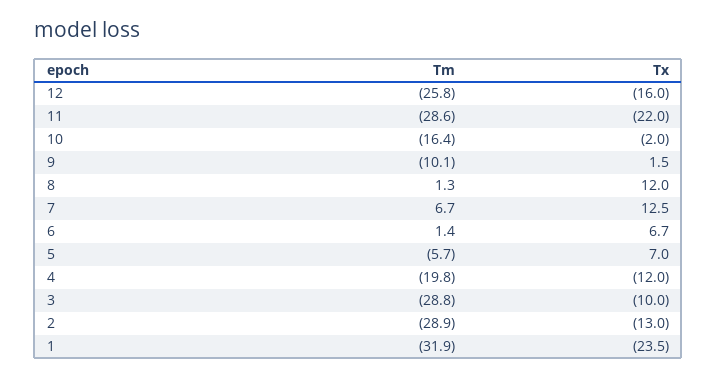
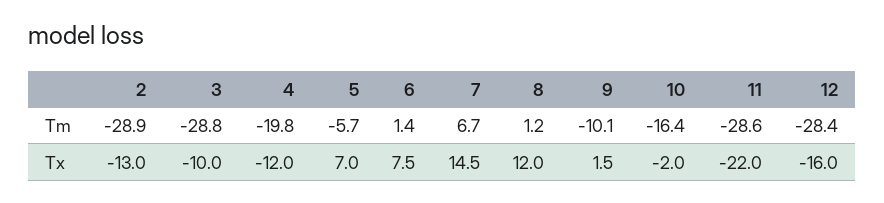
  {
    "Tm": {
-     "12": -25.8,
+     "12": -28.4,
      "11": -28.6,
      "10": -16.4,
      "9": -10.1,
-     "8": 1.3,
+     "8": 1.2,
      "7": 6.7,
      "6": 1.4,
      "5": -5.7,
      "4": -19.8,
      "3": -28.8,
-     "2": -28.9,
+     "2": -28.9
-     "1": -31.9
    },
    "Tx": {
      "12": -16,
      "11": -22,
      "10": -2,
      "9": 1.5,
      "8": 12,
-     "7": 12.5,
+     "7": 14.5,
-     "6": 6.7,
+     "6": 7.5,
      "5": 7,
      "4": -12,
      "3": -10,
-     "2": -13,
+     "2": -13
-     "1": -23.5
    }
  }

